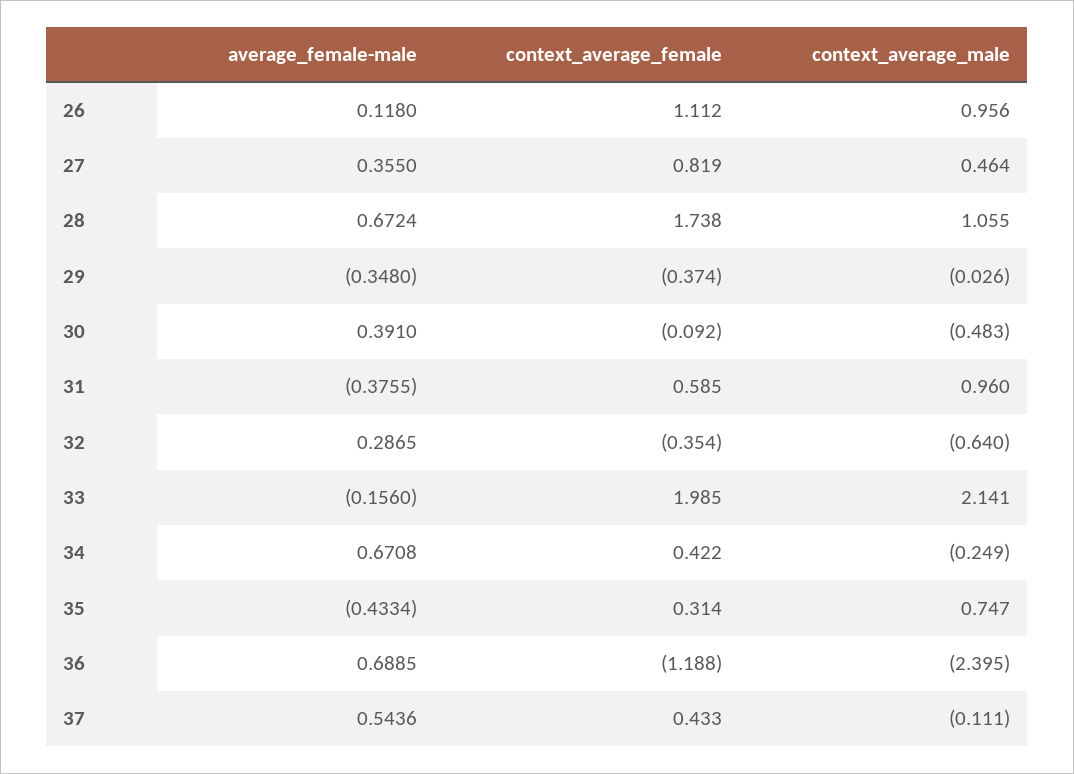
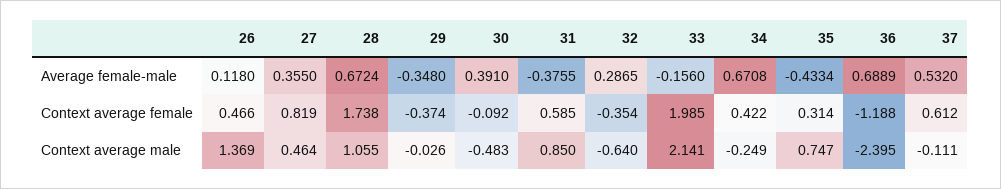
  {
    "average_female-male": {
      "26": 0.118,
      "27": 0.355,
      "28": 0.6724,
      "29": -0.348,
      "30": 0.391,
      "31": -0.3755,
      "32": 0.2865,
      "33": -0.156,
      "34": 0.6708,
      "35": -0.4334,
-     "36": 0.6885,
+     "36": 0.6889,
-     "37": 0.5436
+     "37": 0.532
    },
    "context_average_female": {
-     "26": 1.112,
+     "26": 0.466,
      "27": 0.819,
      "28": 1.738,
      "29": -0.374,
      "30": -0.092,
      "31": 0.585,
      "32": -0.354,
      "33": 1.985,
      "34": 0.422,
      "35": 0.314,
      "36": -1.188,
-     "37": 0.433
+     "37": 0.612
    },
    "context_average_male": {
-     "26": 0.956,
+     "26": 1.369,
      "27": 0.464,
      "28": 1.055,
      "29": -0.026,
      "30": -0.483,
-     "31": 0.96,
+     "31": 0.85,
      "32": -0.64,
      "33": 2.141,
      "34": -0.249,
      "35": 0.747,
      "36": -2.395,
      "37": -0.111
    }
  }

